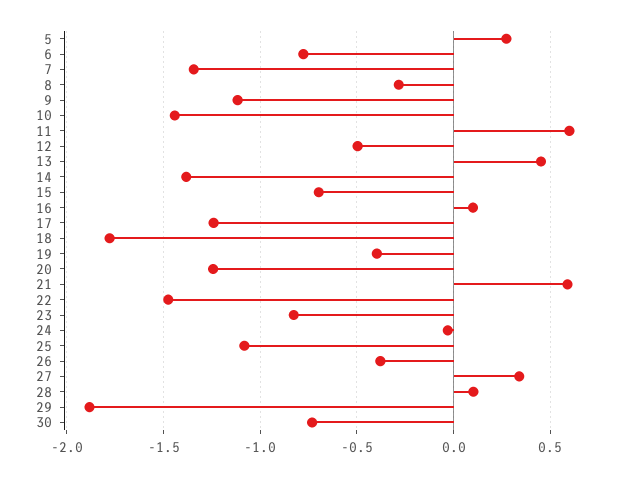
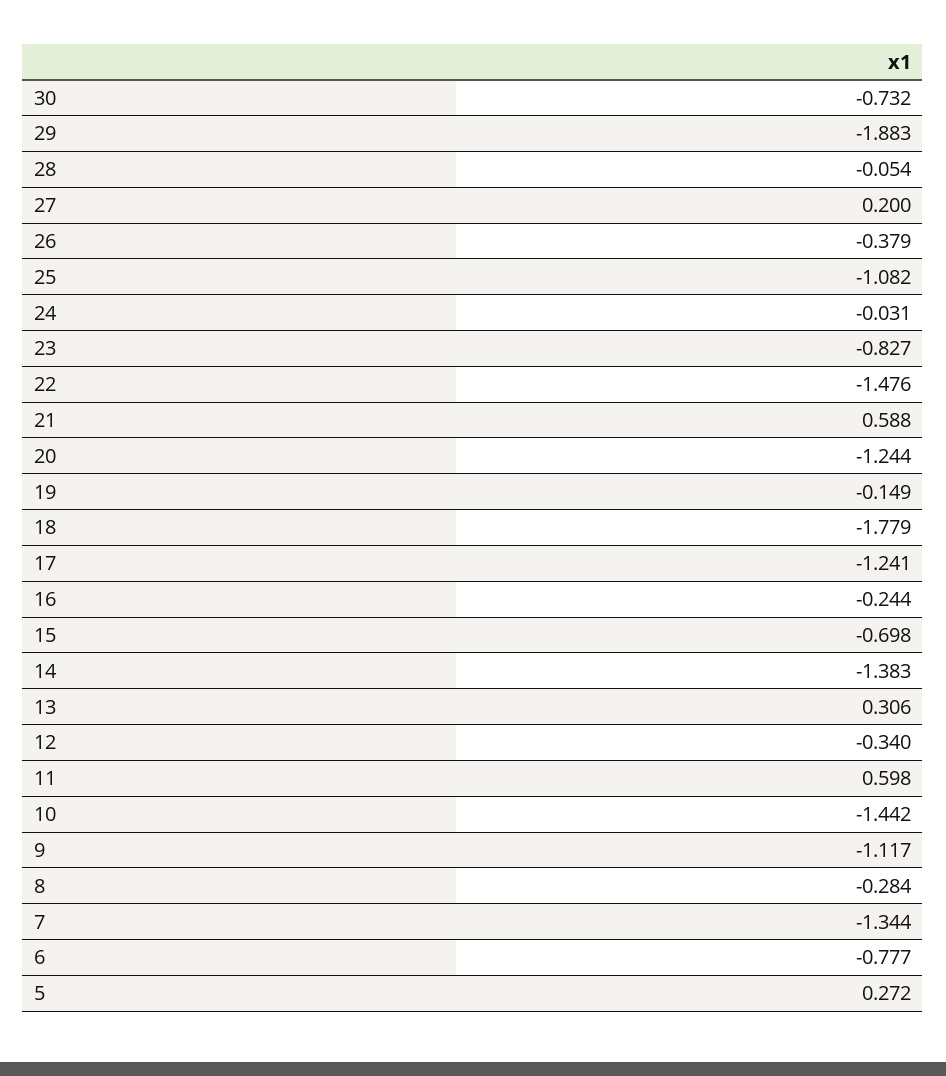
  {
    "5": 0.272,
    "6": -0.777,
    "7": -1.344,
    "8": -0.284,
    "9": -1.117,
    "10": -1.442,
    "11": 0.598,
-   "12": -0.5,
+   "12": -0.34,
-   "13": 0.45,
+   "13": 0.306,
    "14": -1.383,
    "15": -0.698,
-   "16": 0.1,
+   "16": -0.244,
    "17": -1.241,
    "18": -1.779,
-   "19": -0.4,
+   "19": -0.149,
    "20": -1.244,
    "21": 0.588,
    "22": -1.476,
    "23": -0.827,
    "24": -0.031,
    "25": -1.082,
    "26": -0.379,
-   "27": 0.35,
+   "27": 0.2,
-   "28": 0.1,
+   "28": -0.054,
    "29": -1.883,
    "30": -0.732
  }

